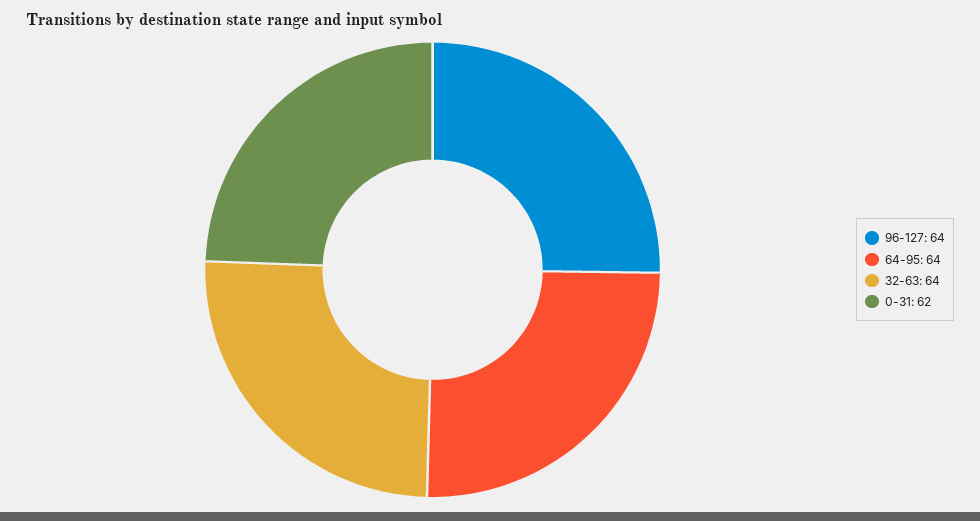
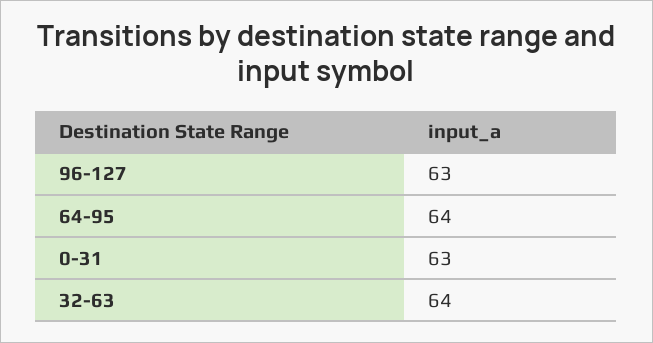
  {
-   "96-127": 64,
+   "96-127": 63,
    "64-95": 64,
    "32-63": 64,
-   "0-31": 62
+   "0-31": 63
  }

